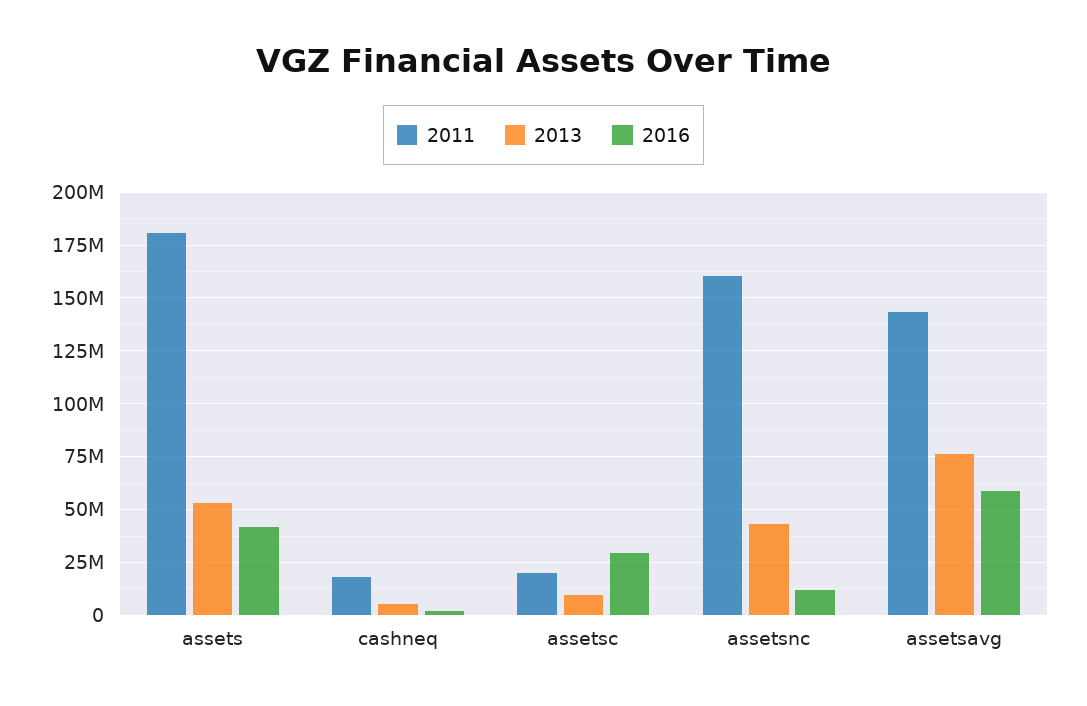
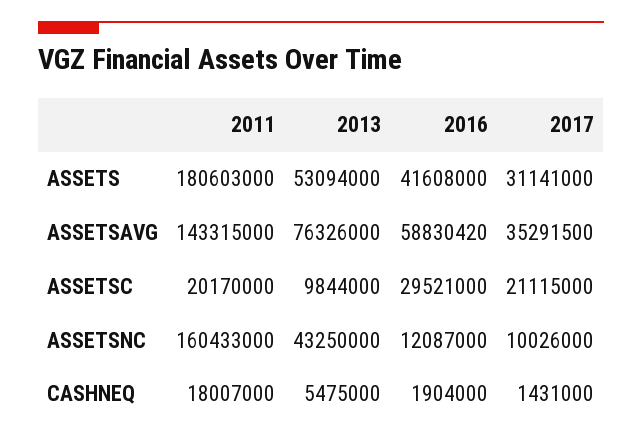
  {
    "2011": {
      "assets": 180603000,
      "cashneq": 18007000,
      "assetsc": 20170000,
      "assetsnc": 160433000,
      "assetsavg": 143315000
    },
    "2013": {
      "assets": 53094000,
      "cashneq": 5475000,
      "assetsc": 9844000,
      "assetsnc": 43250000,
      "assetsavg": 76326000
    },
    "2016": {
      "assets": 41608000,
      "cashneq": 1904000,
      "assetsc": 29521000,
      "assetsnc": 12087000,
      "assetsavg": 58830420
-   }
+   },
+   "2017": {
+     "assets": 31141000,
+     "assetsavg": 35291500,
+     "assetsc": 21115000,
+     "assetsnc": 10026000,
+     "cashneq": 1431000
+   }
  }

